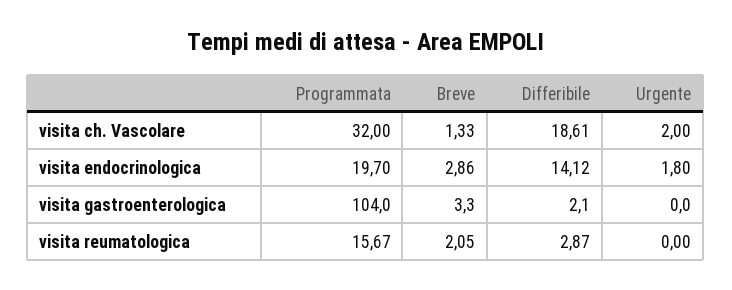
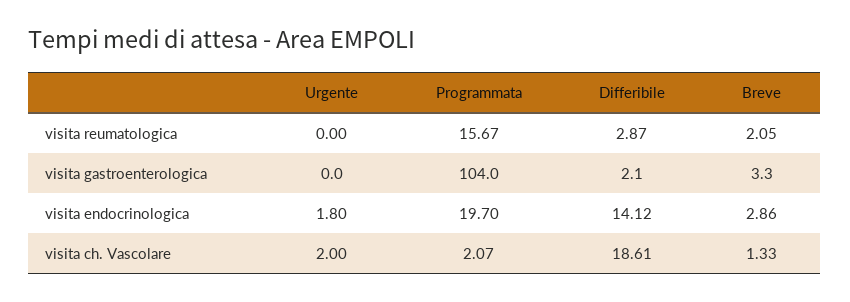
  {
    "Programmata": {
-     "visita ch. Vascolare": 32,
+     "visita ch. Vascolare": 2.07,
      "visita endocrinologica": 19.7,
      "visita gastroenterologica": 104,
      "visita reumatologica": 15.67
    },
    "Breve": {
      "visita ch. Vascolare": 1.33,
      "visita endocrinologica": 2.86,
      "visita gastroenterologica": 3.3,
      "visita reumatologica": 2.05
    },
    "Differibile": {
      "visita ch. Vascolare": 18.61,
      "visita endocrinologica": 14.12,
      "visita gastroenterologica": 2.1,
      "visita reumatologica": 2.87
    },
    "Urgente": {
      "visita ch. Vascolare": 2,
      "visita endocrinologica": 1.8,
      "visita gastroenterologica": 0,
      "visita reumatologica": 0
    }
  }

